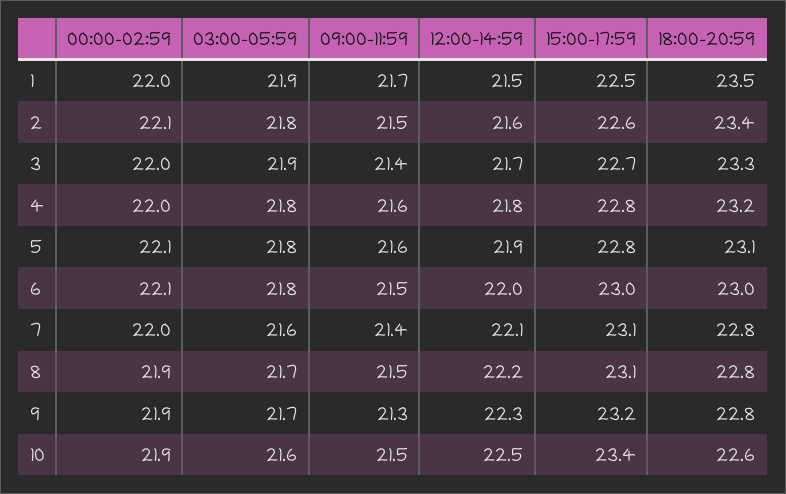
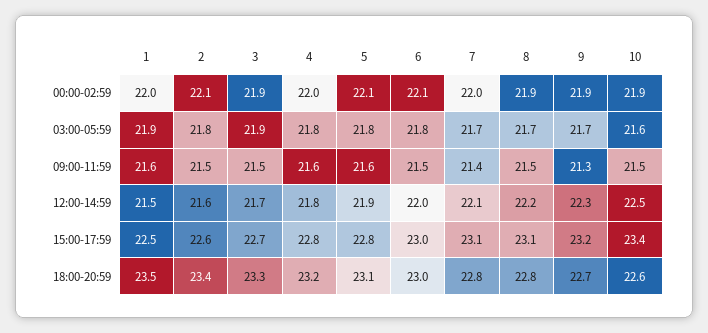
  {
    "00:00-02:59": {
      "1": 22,
      "2": 22.1,
-     "3": 22,
+     "3": 21.9,
      "4": 22,
      "5": 22.1,
      "6": 22.1,
      "7": 22,
      "8": 21.9,
      "9": 21.9,
      "10": 21.9
    },
    "03:00-05:59": {
      "1": 21.9,
      "2": 21.8,
      "3": 21.9,
      "4": 21.8,
      "5": 21.8,
      "6": 21.8,
-     "7": 21.6,
+     "7": 21.7,
      "8": 21.7,
      "9": 21.7,
      "10": 21.6
    },
    "09:00-11:59": {
-     "1": 21.7,
+     "1": 21.6,
      "2": 21.5,
-     "3": 21.4,
+     "3": 21.5,
      "4": 21.6,
      "5": 21.6,
      "6": 21.5,
      "7": 21.4,
      "8": 21.5,
      "9": 21.3,
      "10": 21.5
    },
    "12:00-14:59": {
      "1": 21.5,
      "2": 21.6,
      "3": 21.7,
      "4": 21.8,
      "5": 21.9,
      "6": 22,
      "7": 22.1,
      "8": 22.2,
      "9": 22.3,
      "10": 22.5
    },
    "15:00-17:59": {
      "1": 22.5,
      "2": 22.6,
      "3": 22.7,
      "4": 22.8,
      "5": 22.8,
      "6": 23,
      "7": 23.1,
      "8": 23.1,
      "9": 23.2,
      "10": 23.4
    },
    "18:00-20:59": {
      "1": 23.5,
      "2": 23.4,
      "3": 23.3,
      "4": 23.2,
      "5": 23.1,
      "6": 23,
      "7": 22.8,
      "8": 22.8,
-     "9": 22.8,
+     "9": 22.7,
      "10": 22.6
    }
  }

